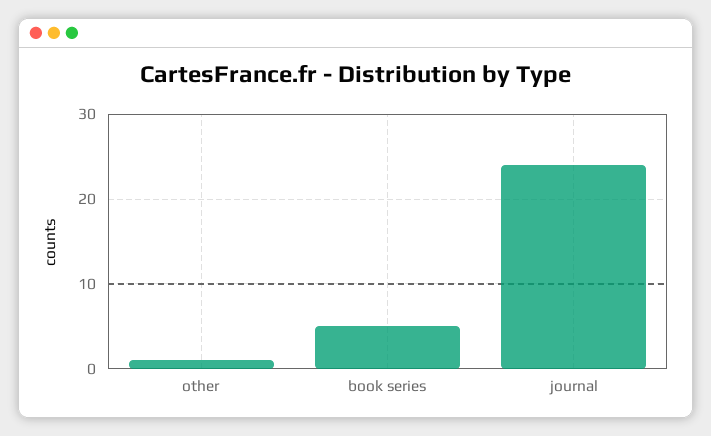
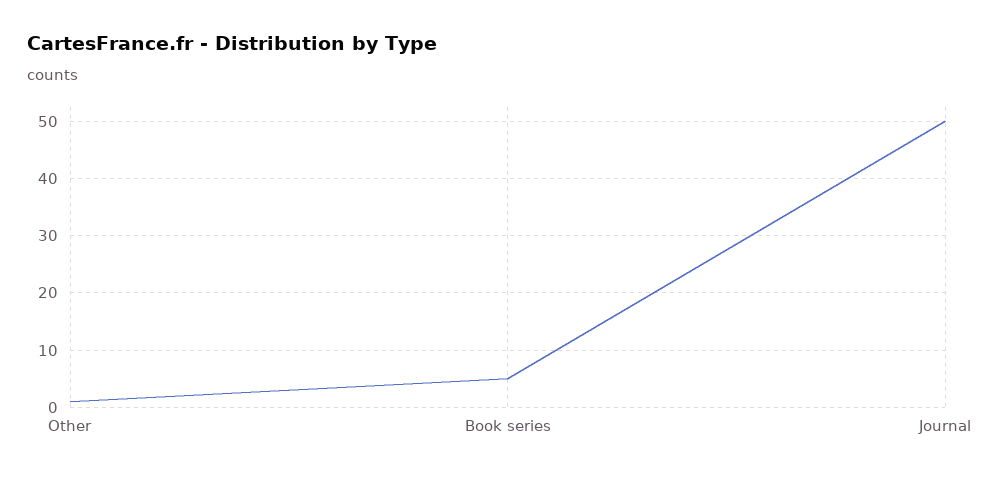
  {
    "other": 1,
    "book series": 5,
-   "journal": 24
+   "journal": 50
  }

